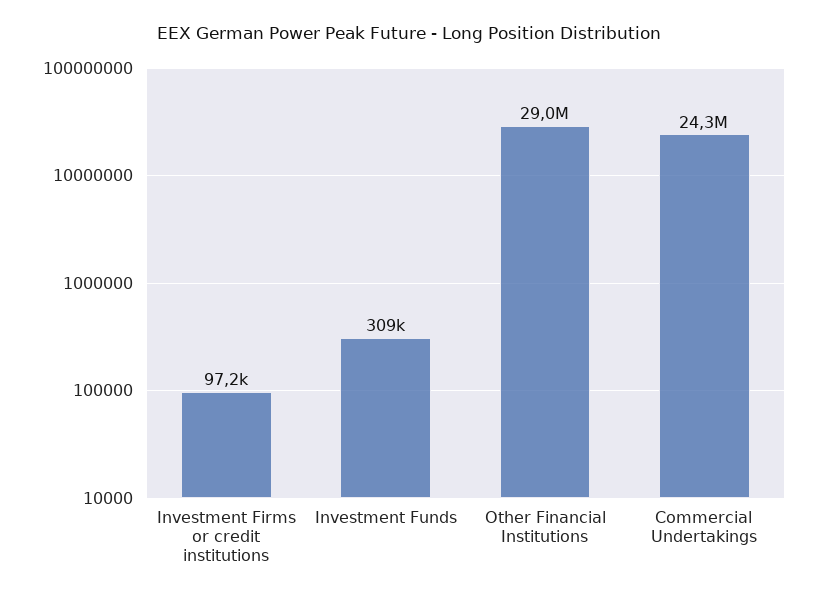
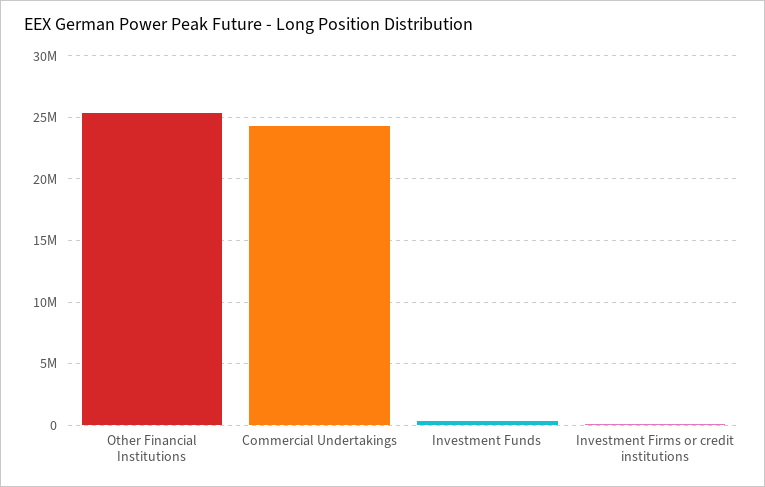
  {
    "Investment Firms or credit institutions": 97200,
    "Investment Funds": 309000,
-   "Other Financial Institutions": 29000000,
+   "Other Financial Institutions": 25500000,
    "Commercial Undertakings": 24300000
  }

